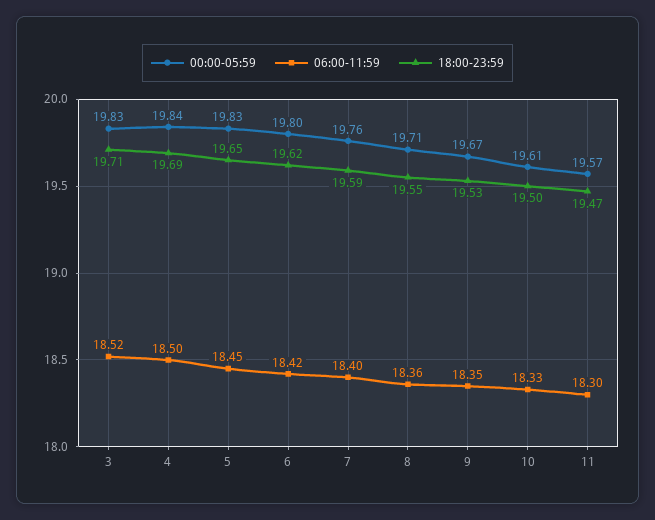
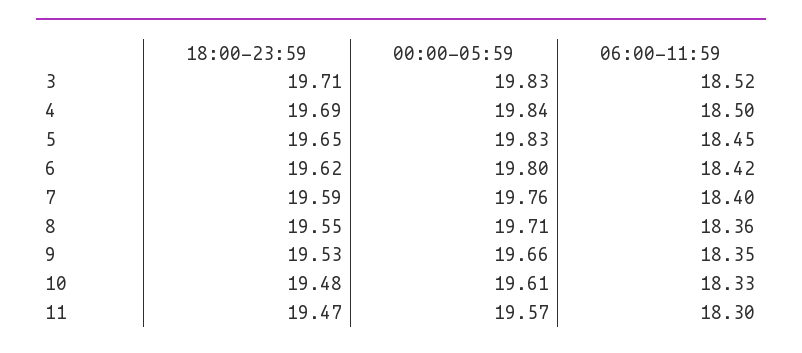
  {
    "00:00-05:59": {
      "3": 19.83,
      "4": 19.84,
      "5": 19.83,
      "6": 19.8,
      "7": 19.76,
      "8": 19.71,
-     "9": 19.67,
+     "9": 19.66,
      "10": 19.61,
      "11": 19.57
    },
    "06:00-11:59": {
      "3": 18.52,
      "4": 18.5,
      "5": 18.45,
      "6": 18.42,
      "7": 18.4,
      "8": 18.36,
      "9": 18.35,
      "10": 18.33,
      "11": 18.3
    },
    "18:00-23:59": {
      "3": 19.71,
      "4": 19.69,
      "5": 19.65,
      "6": 19.62,
      "7": 19.59,
      "8": 19.55,
      "9": 19.53,
-     "10": 19.5,
+     "10": 19.48,
      "11": 19.47
    }
  }

